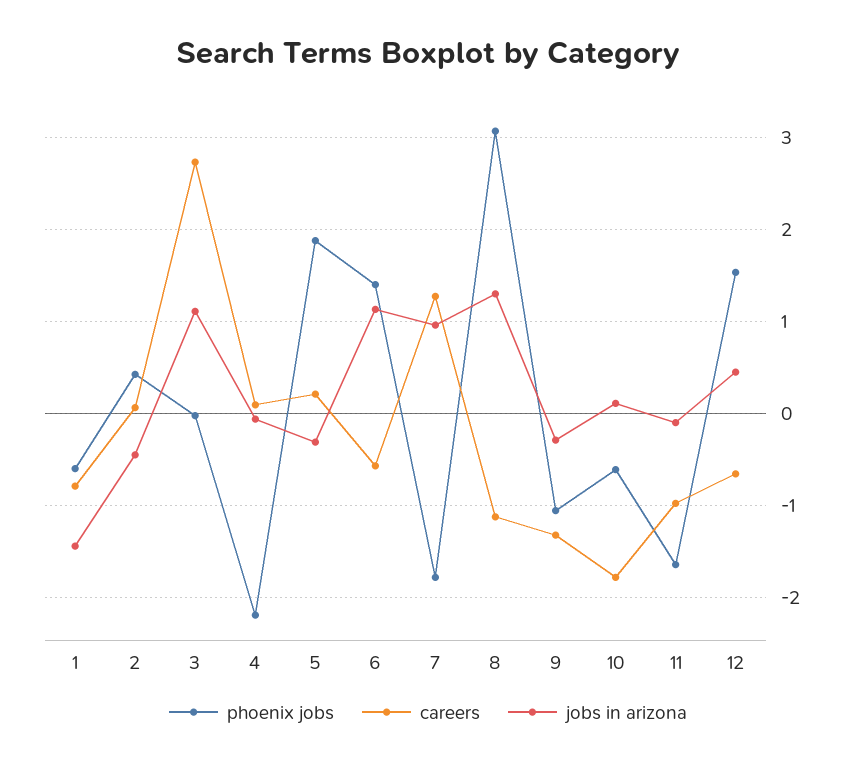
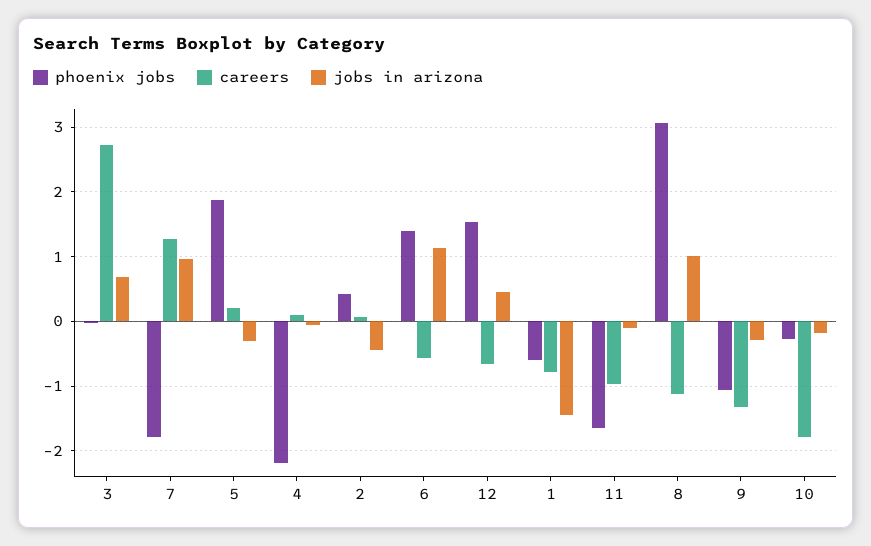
  {
    "phoenix jobs": {
      "1": -0.6,
      "2": 0.4,
      "3": 0,
      "4": -2.2,
      "5": 1.9,
      "6": 1.4,
      "7": -1.8,
      "8": 3.1,
      "9": -1.1,
-     "10": -0.6,
+     "10": -0.3,
      "11": -1.6,
      "12": 1.5
    },
    "careers": {
      "1": -0.8,
      "2": 0.1,
      "3": 2.7,
      "4": 0.1,
      "5": 0.2,
      "6": -0.6,
      "7": 1.3,
      "8": -1.1,
      "9": -1.3,
      "10": -1.8,
      "11": -1,
      "12": -0.7
    },
    "jobs in arizona": {
      "1": -1.4,
      "2": -0.5,
-     "3": 1.1,
+     "3": 0.7,
      "4": -0.1,
      "5": -0.3,
      "6": 1.1,
      "7": 1,
-     "8": 1.3,
+     "8": 1,
      "9": -0.3,
-     "10": 0.1,
+     "10": -0.2,
      "11": -0.1,
      "12": 0.5
    }
  }

